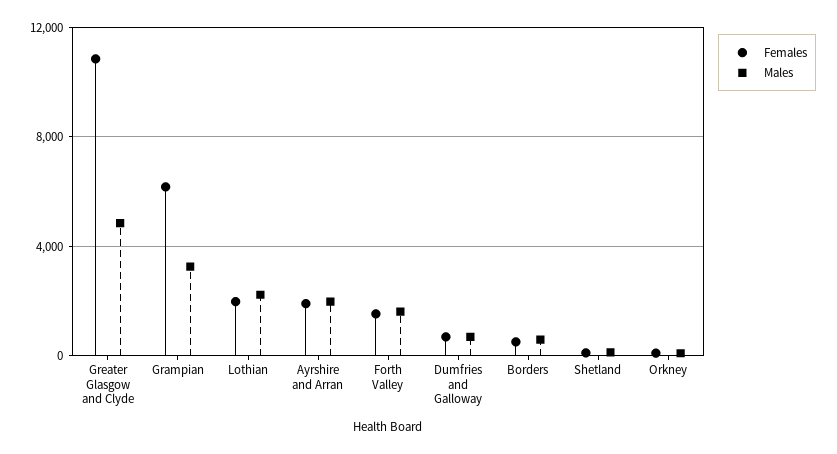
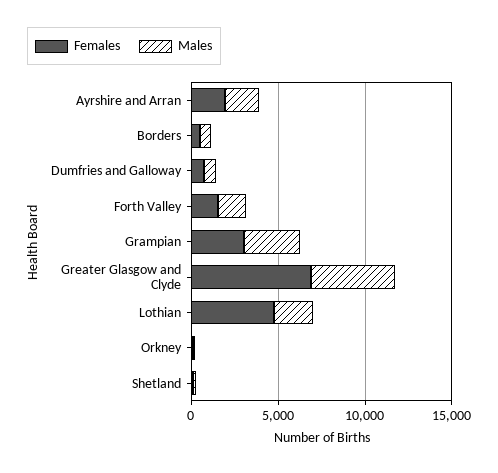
  {
    "Females": {
-     "Greater Glasgow and Clyde": 11000,
+     "Greater Glasgow and Clyde": 7000,
-     "Grampian": 6000,
+     "Grampian": 3000,
-     "Lothian": 2000,
+     "Lothian": 5000,
      "Ayrshire and Arran": 2000,
      "Forth Valley": 1500,
      "Dumfries and Galloway": 500,
      "Borders": 500,
      "Shetland": 0,
      "Orkney": 0
    },
    "Males": {
      "Greater Glasgow and Clyde": 5000,
      "Grampian": 3500,
      "Lothian": 2000,
      "Ayrshire and Arran": 2000,
      "Forth Valley": 1500,
      "Dumfries and Galloway": 500,
      "Borders": 500,
      "Shetland": 0,
      "Orkney": 0
    }
  }

